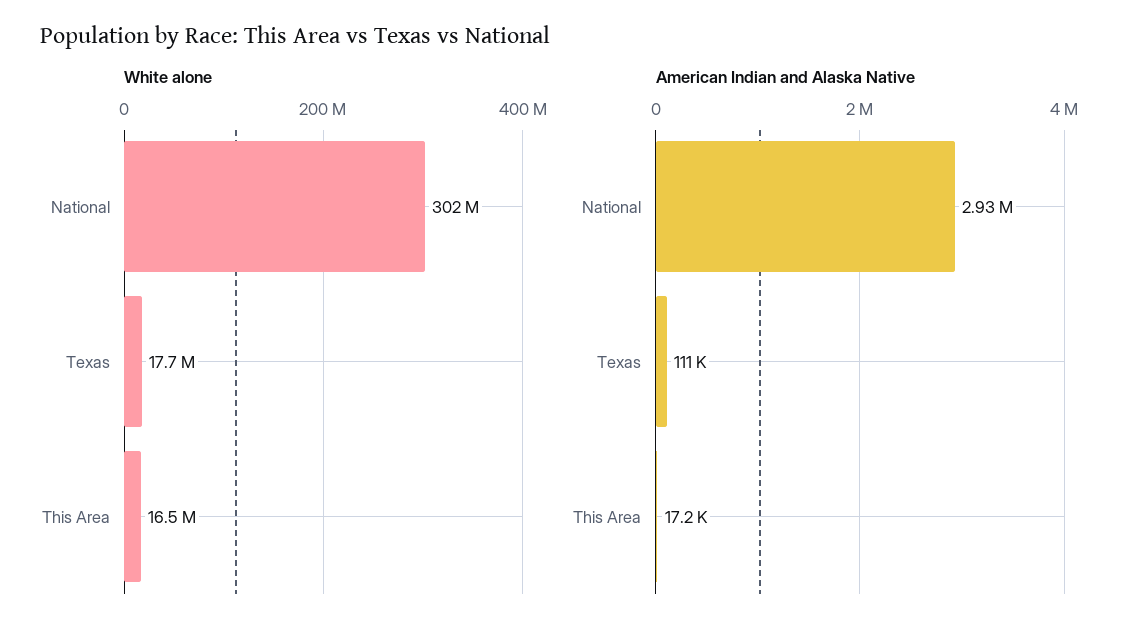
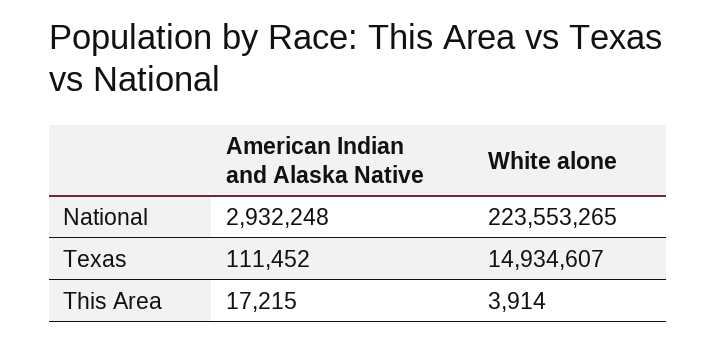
  {
    "White alone": {
-     "National": 302000000,
+     "National": 223553265,
-     "Texas": 17700000,
+     "Texas": 14934607,
-     "This Area": 16500000
+     "This Area": 3914
    },
    "American Indian and Alaska Native": {
      "National": 2932248,
      "Texas": 111452,
      "This Area": 17215
    }
  }

